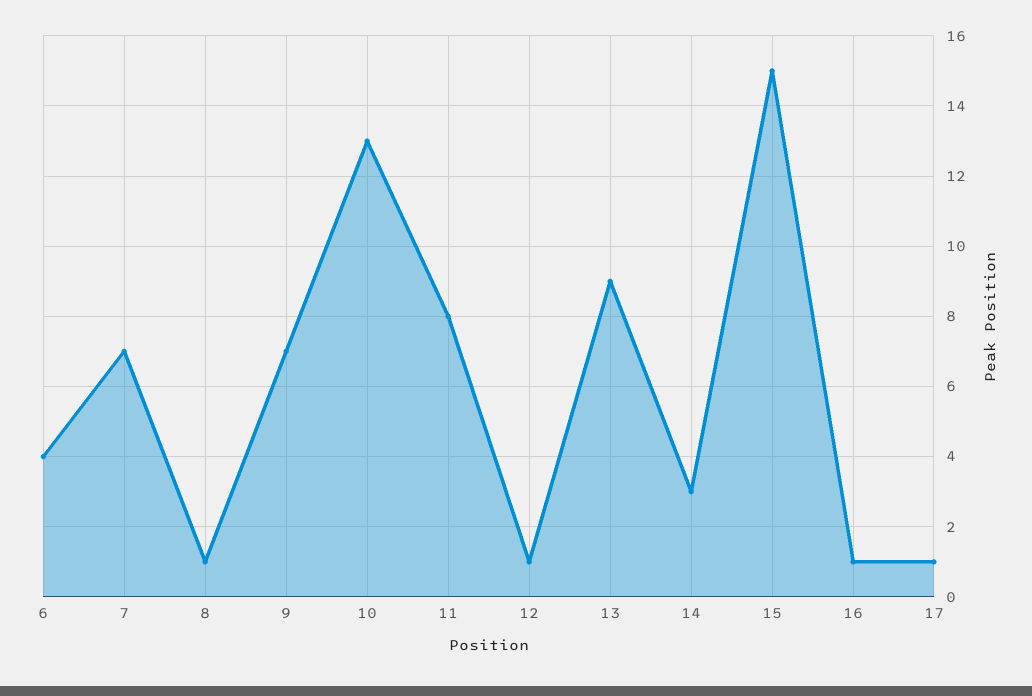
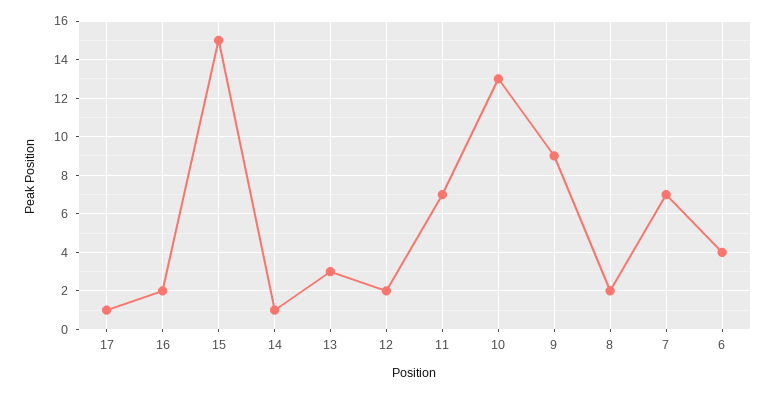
  {
    "6": 4,
    "7": 7,
-   "8": 1,
+   "8": 2,
-   "9": 7,
+   "9": 9,
    "10": 13,
-   "11": 8,
+   "11": 7,
-   "12": 1,
+   "12": 2,
-   "13": 9,
+   "13": 3,
-   "14": 3,
+   "14": 1,
    "15": 15,
-   "16": 1,
+   "16": 2,
    "17": 1
  }

